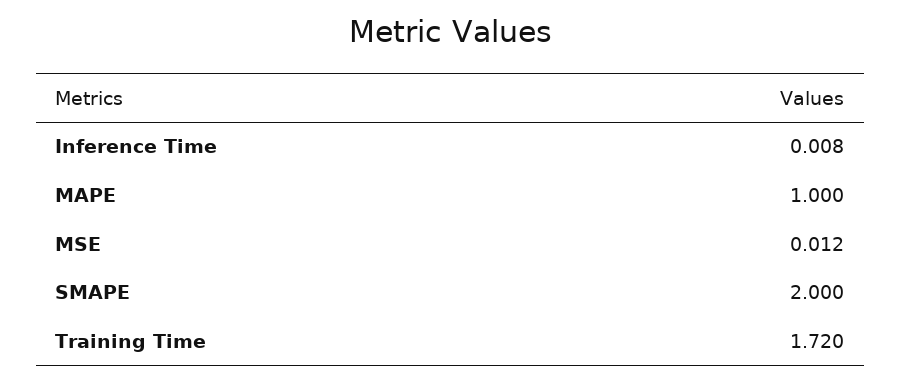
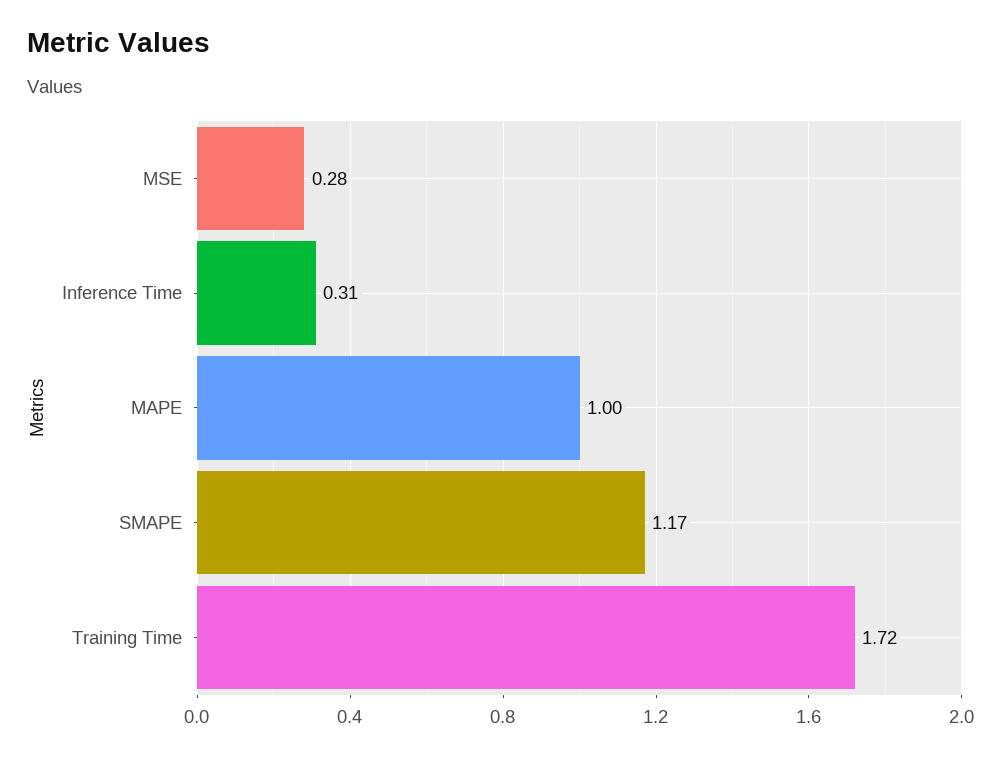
  {
-   "Inference Time": 0.008,
+   "Inference Time": 0.31,
    "MAPE": 1,
-   "MSE": 0.012,
+   "MSE": 0.28,
-   "SMAPE": 2,
+   "SMAPE": 1.17,
    "Training Time": 1.72
  }

